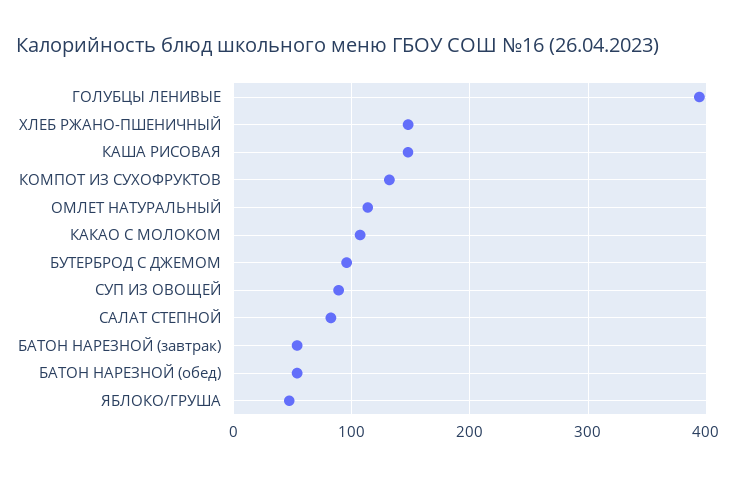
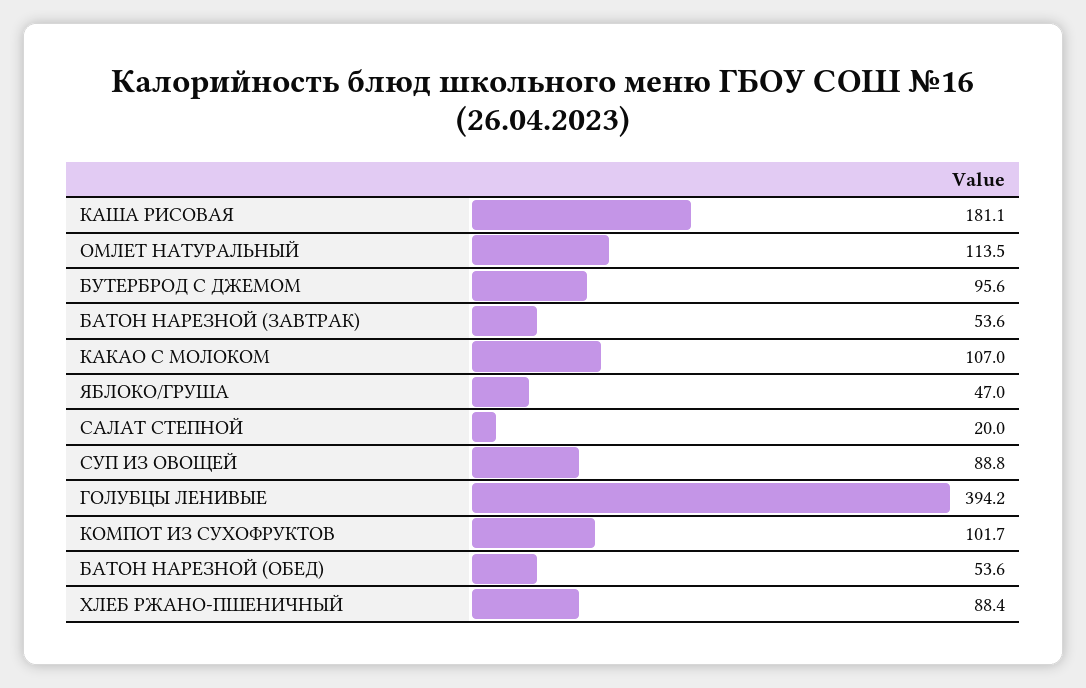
  {
    "ГОЛУБЦЫ ЛЕНИВЫЕ": 394.2,
-   "ХЛЕБ РЖАНО-ПШЕНИЧНЫЙ": 150,
+   "ХЛЕБ РЖАНО-ПШЕНИЧНЫЙ": 88.4,
-   "КАША РИСОВАЯ": 150,
+   "КАША РИСОВАЯ": 181.1,
-   "КОМПОТ ИЗ СУХОФРУКТОВ": 130,
+   "КОМПОТ ИЗ СУХОФРУКТОВ": 101.7,
    "ОМЛЕТ НАТУРАЛЬНЫЙ": 113.5,
    "КАКАО С МОЛОКОМ": 107,
    "БУТЕРБРОД С ДЖЕМОМ": 95.6,
    "СУП ИЗ ОВОЩЕЙ": 88.8,
-   "САЛАТ СТЕПНОЙ": 80,
+   "САЛАТ СТЕПНОЙ": 20,
    "БАТОН НАРЕЗНОЙ (завтрак)": 53.6,
    "БАТОН НАРЕЗНОЙ (обед)": 53.6,
    "ЯБЛОКО/ГРУША": 47
  }

